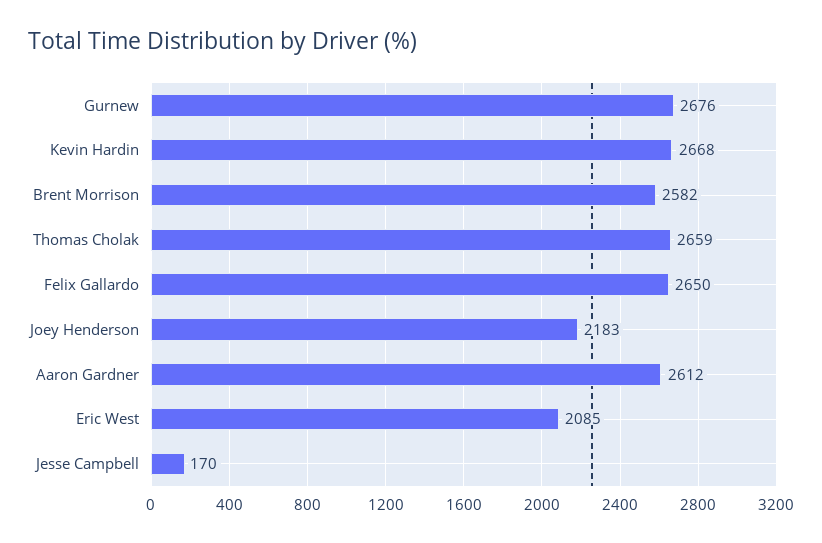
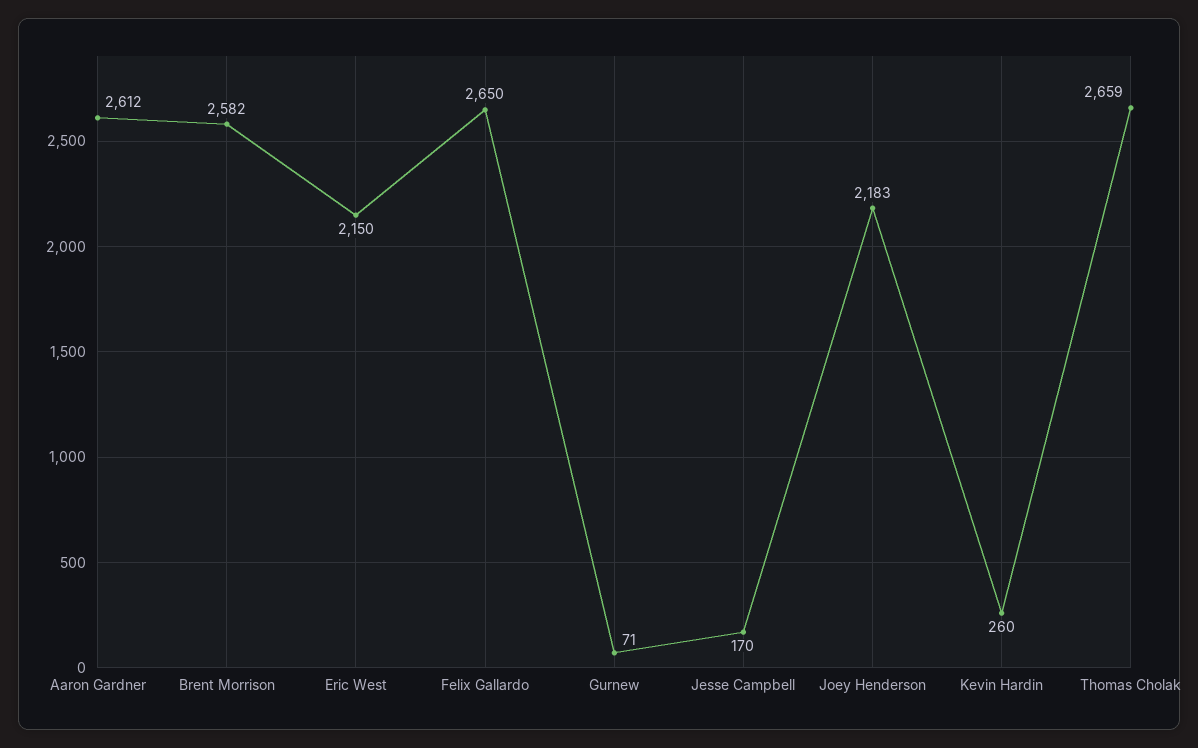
  {
-   "Gurnew": 2676,
+   "Gurnew": 71,
-   "Kevin Hardin": 2668,
+   "Kevin Hardin": 260,
    "Brent Morrison": 2582,
    "Thomas Cholak": 2659,
    "Felix Gallardo": 2650,
    "Joey Henderson": 2183,
    "Aaron Gardner": 2612,
-   "Eric West": 2085,
+   "Eric West": 2150,
    "Jesse Campbell": 170
  }

